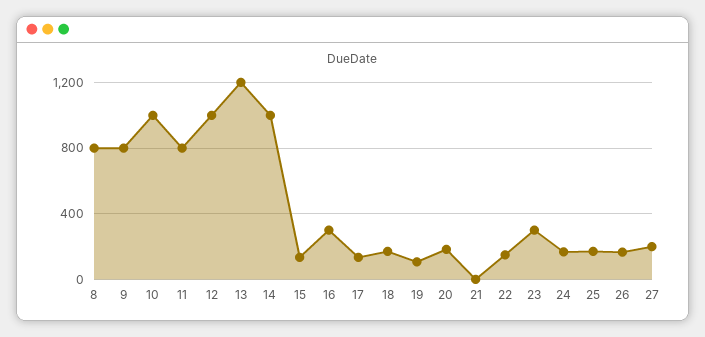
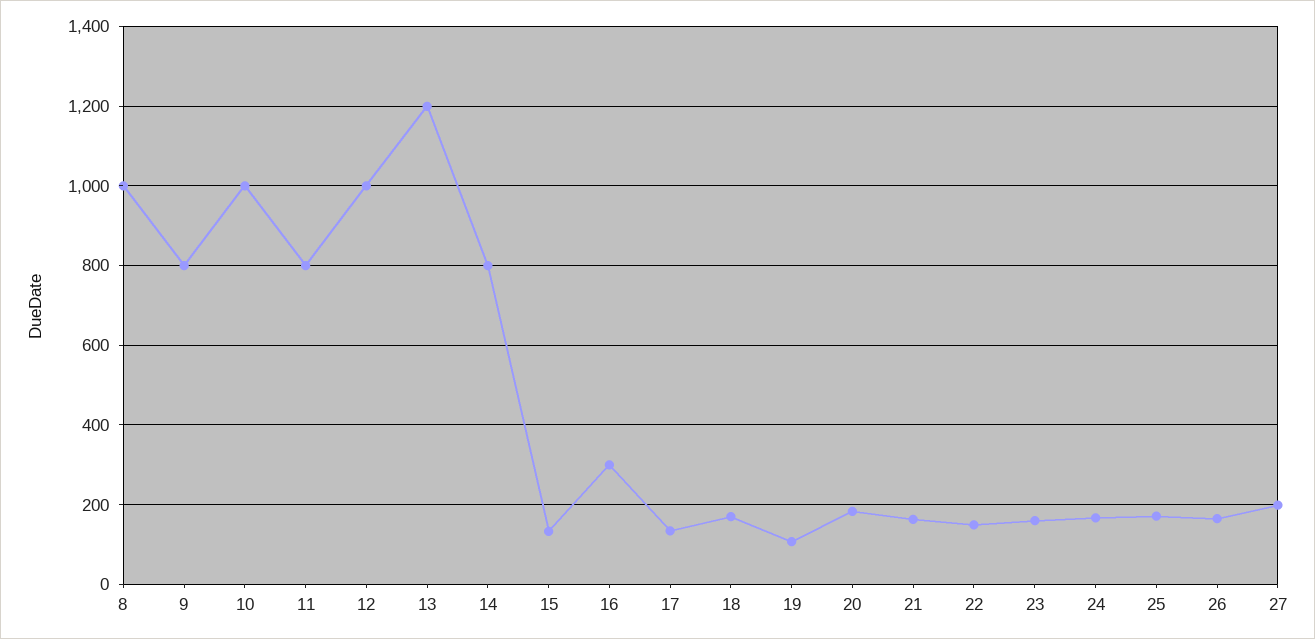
  {
-   "8": 800,
+   "8": 1000,
    "9": 800,
    "10": 1000,
    "11": 800,
    "12": 1000,
    "13": 1200,
-   "14": 1000,
+   "14": 800,
    "15": 140,
    "16": 300,
    "17": 140,
    "18": 180,
    "19": 100,
    "20": 180,
-   "21": 0,
+   "21": 160,
    "22": 140,
-   "23": 300,
+   "23": 160,
    "24": 160,
    "25": 180,
    "26": 160,
    "27": 200
  }

